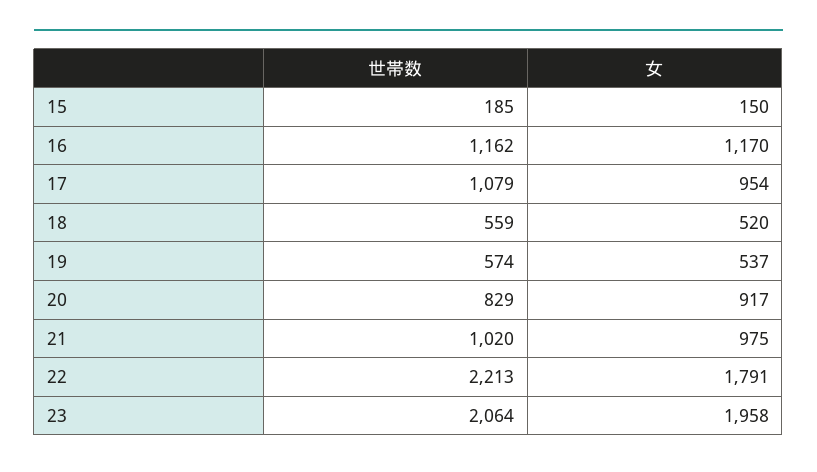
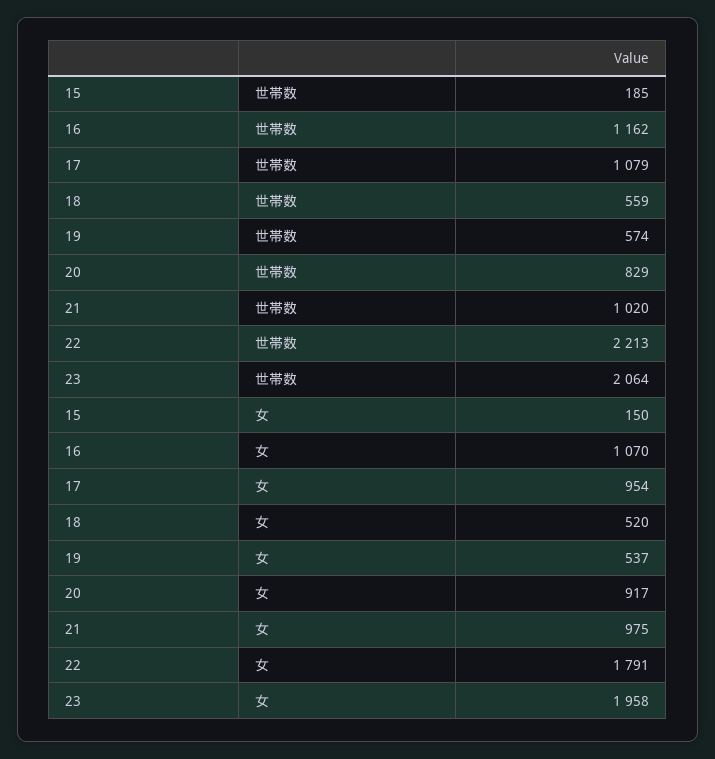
  {
    "世帯数": {
      "15": 185,
      "16": 1162,
      "17": 1079,
      "18": 559,
      "19": 574,
      "20": 829,
      "21": 1020,
      "22": 2213,
      "23": 2064
    },
    "女": {
      "15": 150,
-     "16": 1170,
+     "16": 1070,
      "17": 954,
      "18": 520,
      "19": 537,
      "20": 917,
      "21": 975,
      "22": 1791,
      "23": 1958
    }
  }

